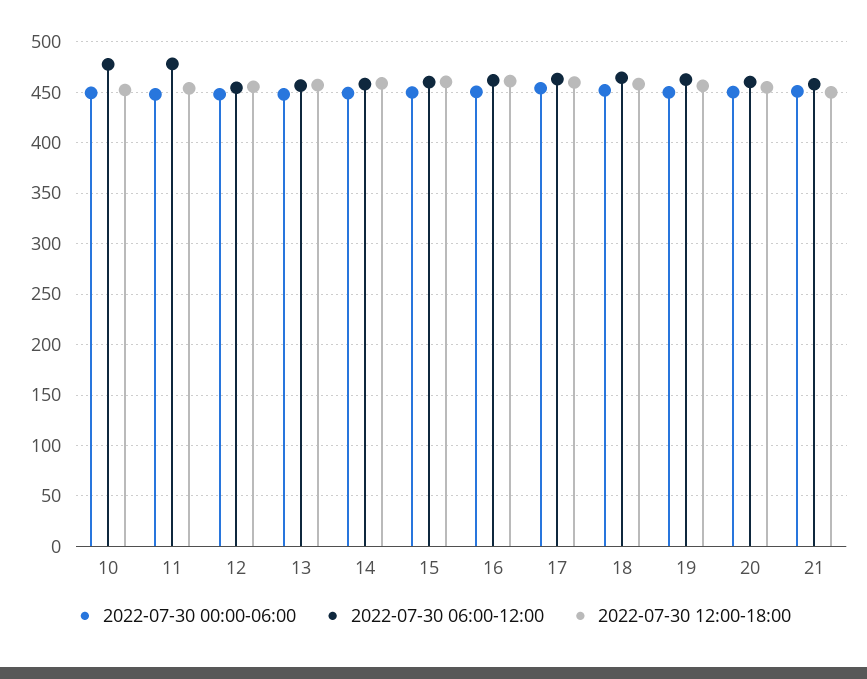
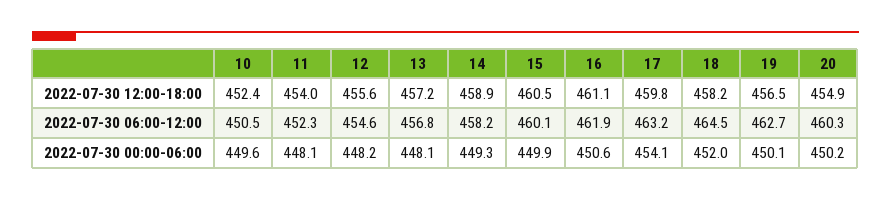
  {
    "2022-07-30 00:00-06:00": {
      "10": 449.6,
      "11": 448.1,
      "12": 448.2,
      "13": 448.1,
      "14": 449.3,
      "15": 449.9,
      "16": 450.6,
      "17": 454.1,
      "18": 452,
      "19": 450.1,
-     "20": 450.2,
+     "20": 450.2
-     "21": 450
    },
    "2022-07-30 06:00-12:00": {
-     "10": 480,
+     "10": 450.5,
-     "11": 480,
+     "11": 452.3,
      "12": 454.6,
      "13": 456.8,
      "14": 458.2,
      "15": 460.1,
      "16": 461.9,
      "17": 463.2,
      "18": 464.5,
      "19": 462.7,
-     "20": 460.3,
+     "20": 460.3
-     "21": 460
    },
    "2022-07-30 12:00-18:00": {
      "10": 452.4,
      "11": 454,
      "12": 455.6,
      "13": 457.2,
      "14": 458.9,
      "15": 460.5,
      "16": 461.1,
      "17": 459.8,
      "18": 458.2,
      "19": 456.5,
-     "20": 454.9,
+     "20": 454.9
-     "21": 450
    }
  }

